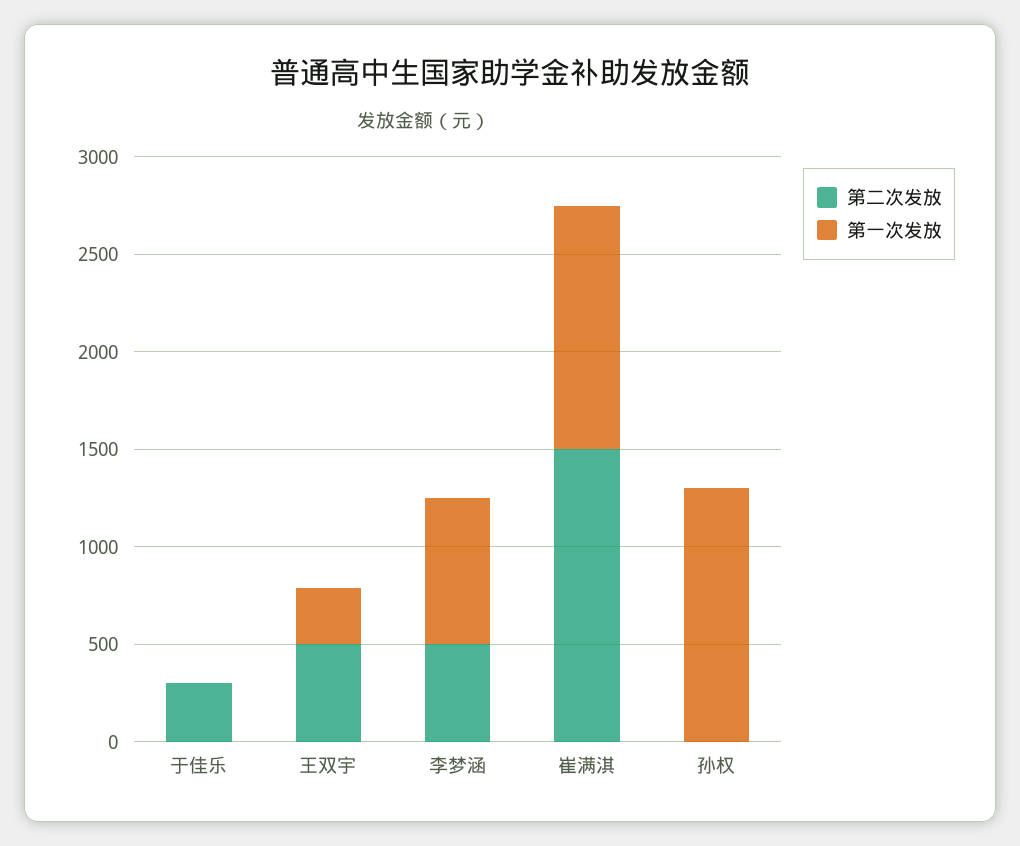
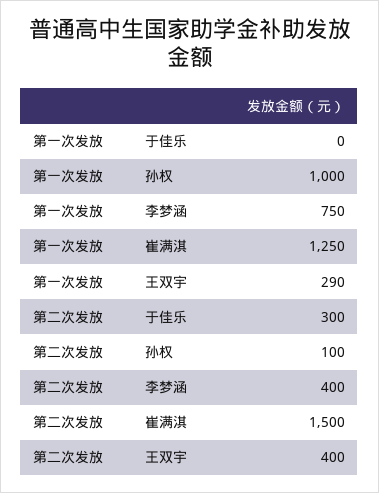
  {
    "第二次发放": {
      "于佳乐": 300,
-     "王双宇": 500,
+     "王双宇": 400,
-     "李梦涵": 500,
+     "李梦涵": 400,
      "崔满淇": 1500,
-     "孙权": 0
+     "孙权": 100
    },
    "第一次发放": {
      "于佳乐": 0,
      "王双宇": 290,
      "李梦涵": 750,
      "崔满淇": 1250,
-     "孙权": 1300
+     "孙权": 1000
    }
  }

